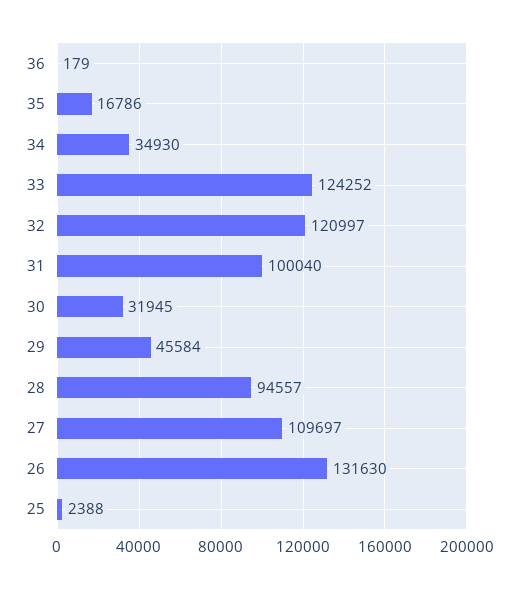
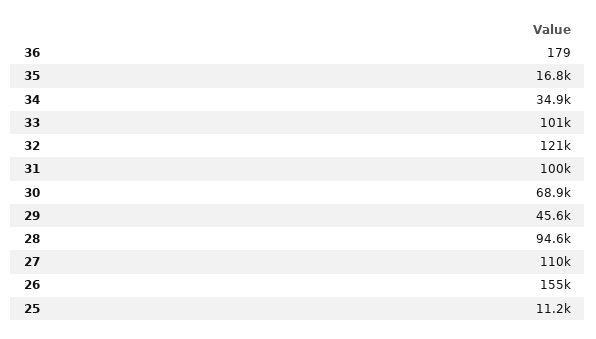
  {
    "36": 179,
    "35": 16786,
    "34": 34930,
-   "33": 124252,
+   "33": 101000,
    "32": 120997,
    "31": 100040,
-   "30": 31945,
+   "30": 68900,
    "29": 45584,
    "28": 94557,
    "27": 109697,
-   "26": 131630,
+   "26": 155000,
-   "25": 2388
+   "25": 11200
  }

